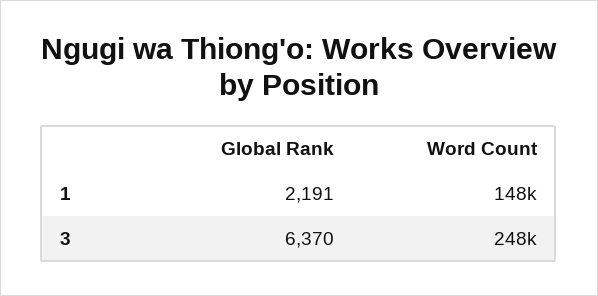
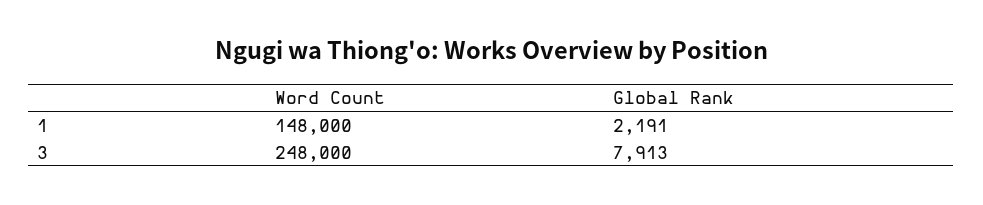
  {
    "Global Rank": {
      "1": 2191,
-     "3": 6370
+     "3": 7913
    },
    "Word Count": {
      "1": 148000,
      "3": 248000
    }
  }

